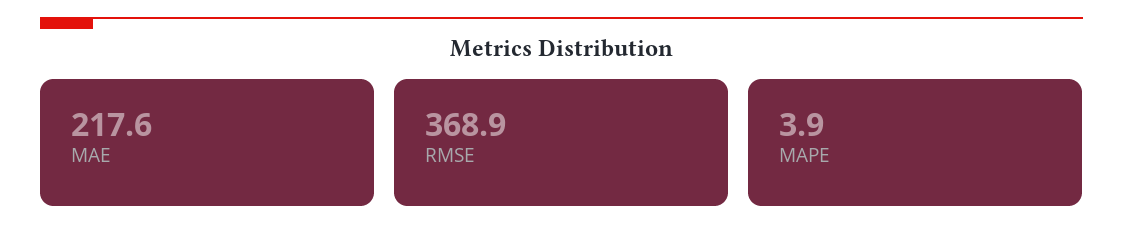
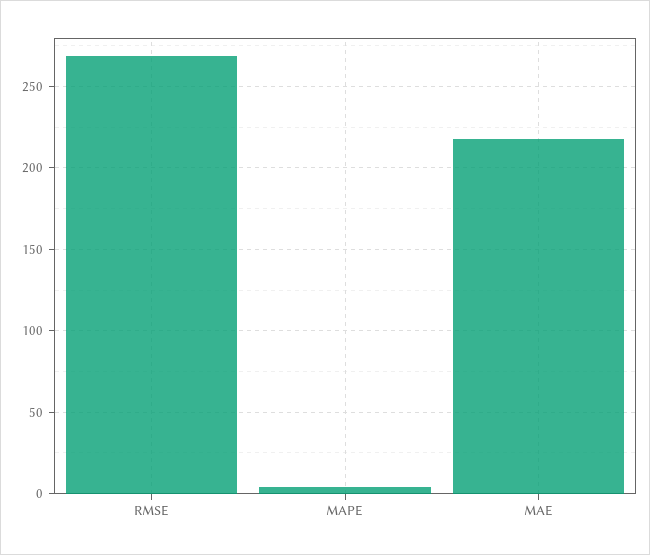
  {
    "MAE": 217.6,
-   "RMSE": 368.9,
+   "RMSE": 270,
    "MAPE": 3.9
  }

